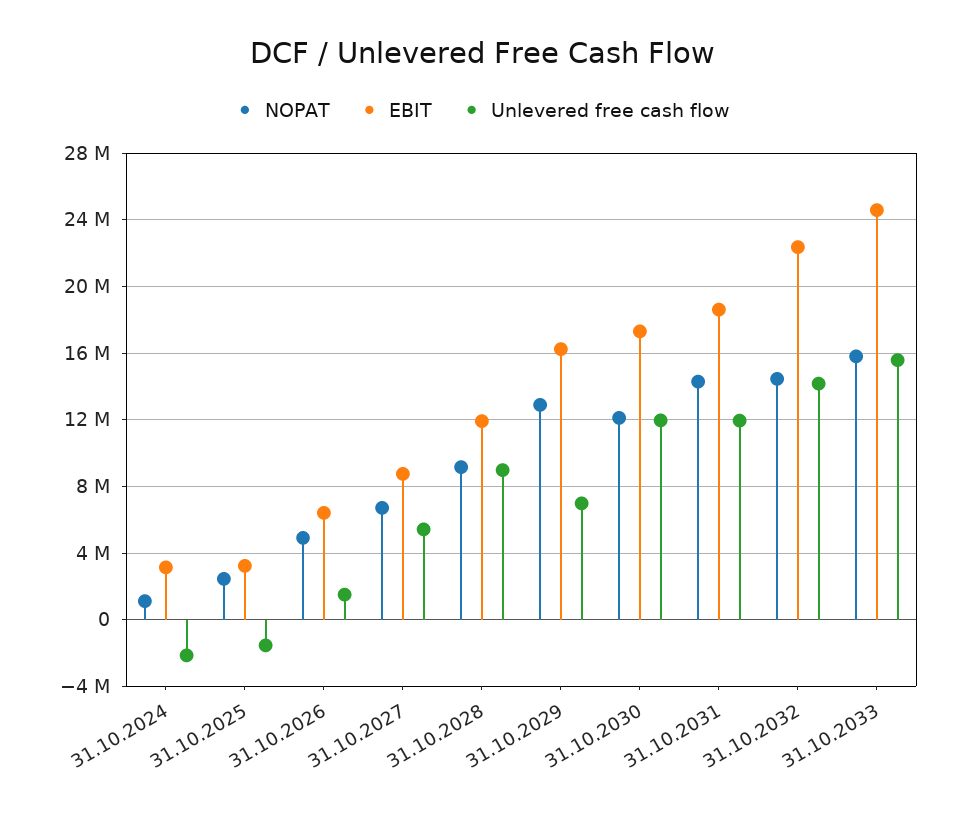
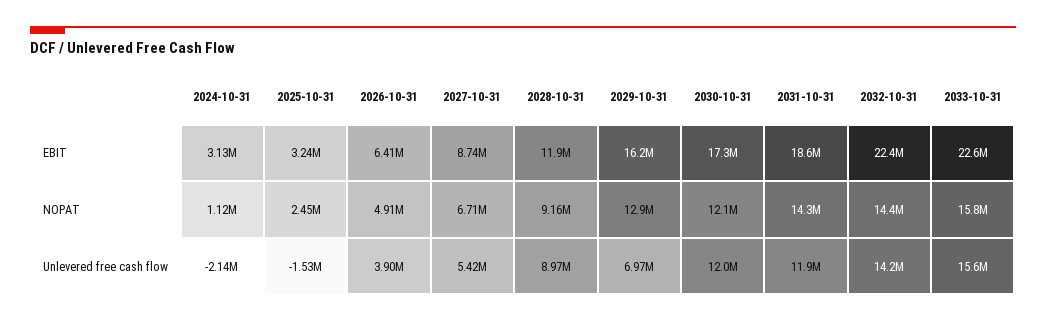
  {
    "NOPAT": {
      "31.10.2024": 1120000,
      "31.10.2025": 2450000,
      "31.10.2026": 4910000,
      "31.10.2027": 6710000,
      "31.10.2028": 9160000,
      "31.10.2029": 12900000,
      "31.10.2030": 12100000,
      "31.10.2031": 14300000,
      "31.10.2032": 14400000,
      "31.10.2033": 15800000
    },
    "EBIT": {
      "31.10.2024": 3130000,
      "31.10.2025": 3240000,
      "31.10.2026": 6410000,
      "31.10.2027": 8740000,
      "31.10.2028": 11900000,
      "31.10.2029": 16200000,
      "31.10.2030": 17300000,
      "31.10.2031": 18600000,
      "31.10.2032": 22400000,
-     "31.10.2033": 24500000
+     "31.10.2033": 22600000
    },
    "Unlevered free cash flow": {
      "31.10.2024": -2140000,
      "31.10.2025": -1530000,
-     "31.10.2026": 1500000,
+     "31.10.2026": 3900000,
      "31.10.2027": 5420000,
      "31.10.2028": 8970000,
      "31.10.2029": 6970000,
      "31.10.2030": 12000000,
      "31.10.2031": 11900000,
      "31.10.2032": 14200000,
      "31.10.2033": 15600000
    }
  }

